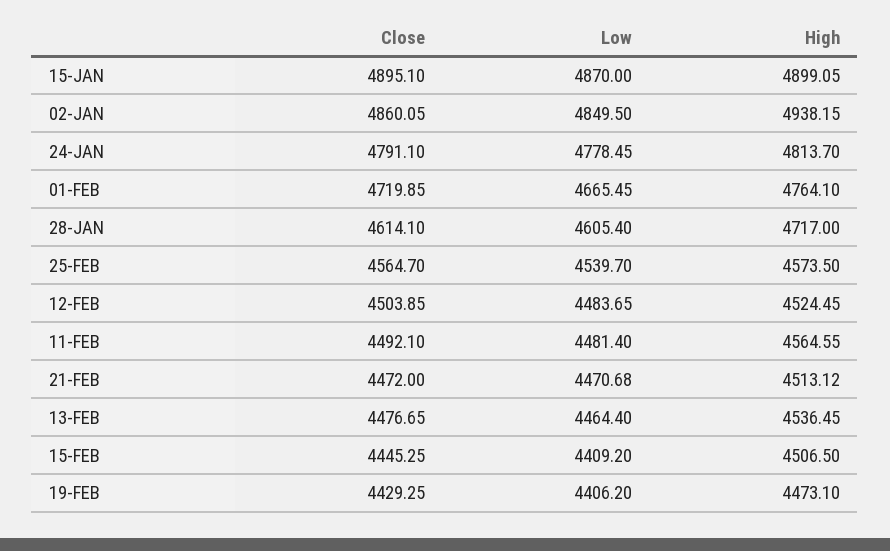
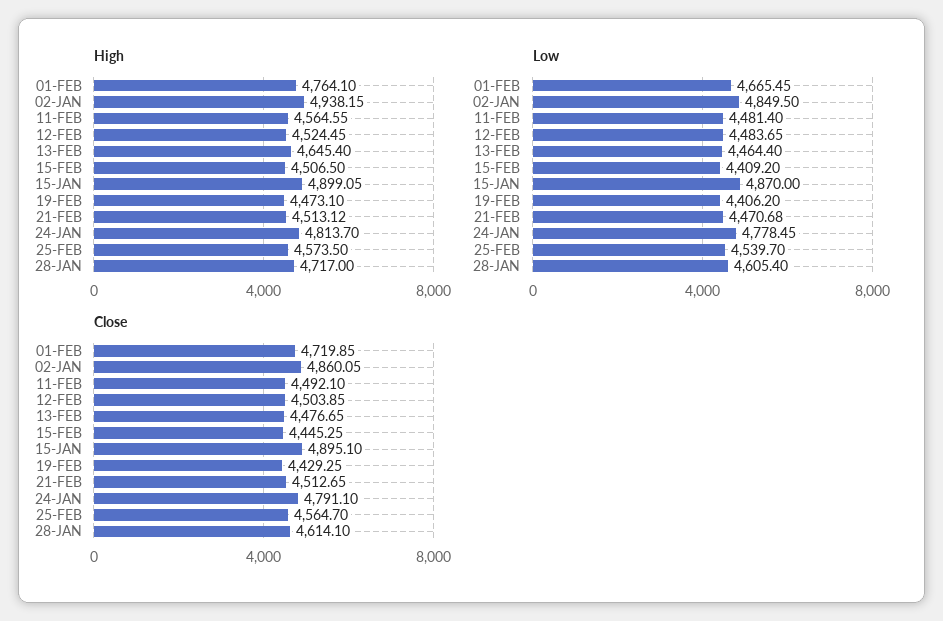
  {
    "Close": {
      "15-JAN": 4895.1,
      "02-JAN": 4860.05,
      "24-JAN": 4791.1,
      "01-FEB": 4719.85,
      "28-JAN": 4614.1,
      "25-FEB": 4564.7,
      "12-FEB": 4503.85,
      "11-FEB": 4492.1,
-     "21-FEB": 4472,
+     "21-FEB": 4512.65,
      "13-FEB": 4476.65,
      "15-FEB": 4445.25,
      "19-FEB": 4429.25
    },
    "Low": {
      "15-JAN": 4870,
      "02-JAN": 4849.5,
      "24-JAN": 4778.45,
      "01-FEB": 4665.45,
      "28-JAN": 4605.4,
      "25-FEB": 4539.7,
      "12-FEB": 4483.65,
      "11-FEB": 4481.4,
      "21-FEB": 4470.68,
      "13-FEB": 4464.4,
      "15-FEB": 4409.2,
      "19-FEB": 4406.2
    },
    "High": {
      "15-JAN": 4899.05,
      "02-JAN": 4938.15,
      "24-JAN": 4813.7,
      "01-FEB": 4764.1,
      "28-JAN": 4717,
      "25-FEB": 4573.5,
      "12-FEB": 4524.45,
      "11-FEB": 4564.55,
      "21-FEB": 4513.12,
-     "13-FEB": 4536.45,
+     "13-FEB": 4645.4,
      "15-FEB": 4506.5,
      "19-FEB": 4473.1
    }
  }

